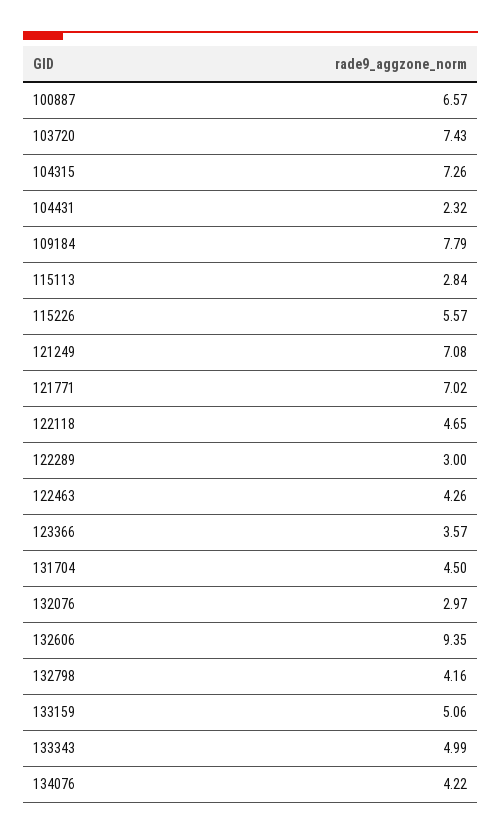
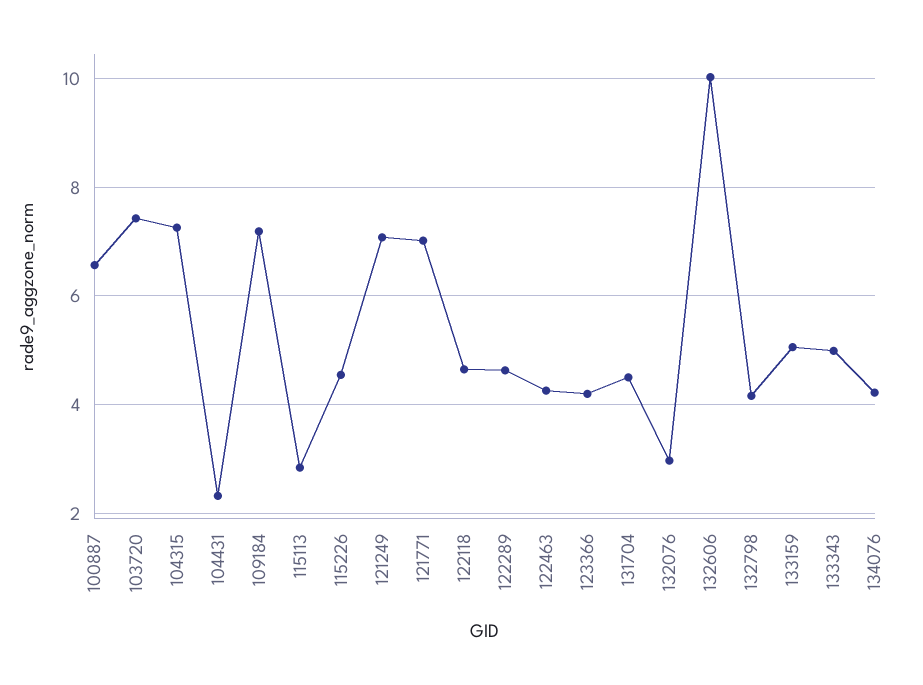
  {
    "100887": 6.57,
    "103720": 7.43,
    "104315": 7.26,
    "104431": 2.32,
-   "109184": 7.79,
+   "109184": 7.2,
    "115113": 2.84,
-   "115226": 5.57,
+   "115226": 4.6,
    "121249": 7.08,
    "121771": 7.02,
    "122118": 4.65,
-   "122289": 3,
+   "122289": 4.6,
    "122463": 4.26,
-   "123366": 3.57,
+   "123366": 4.2,
    "131704": 4.5,
    "132076": 2.97,
-   "132606": 9.35,
+   "132606": 10,
    "132798": 4.16,
    "133159": 5.06,
    "133343": 4.99,
    "134076": 4.22
  }

